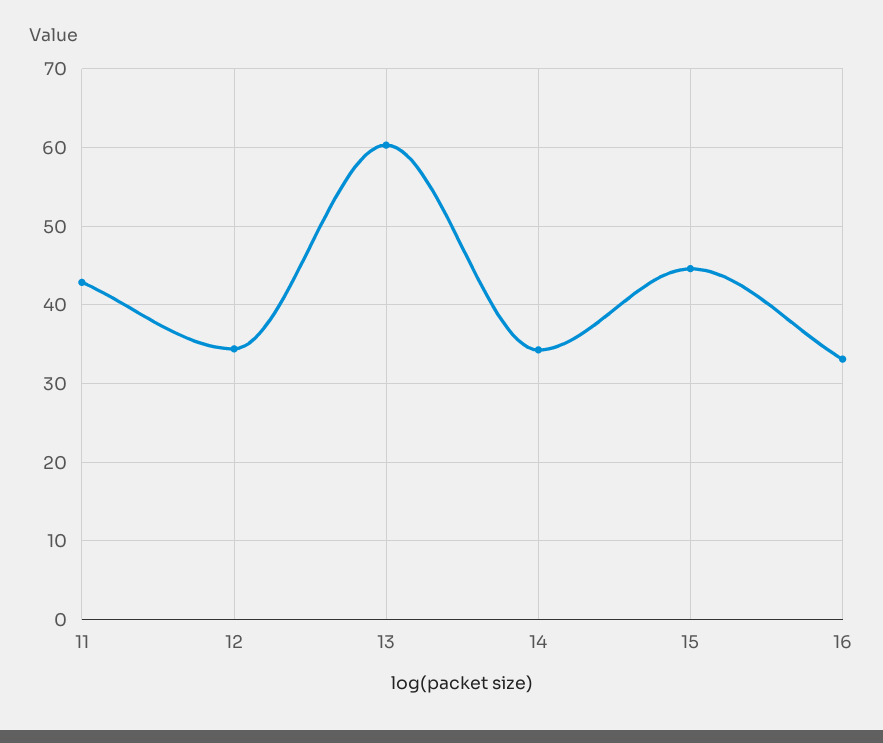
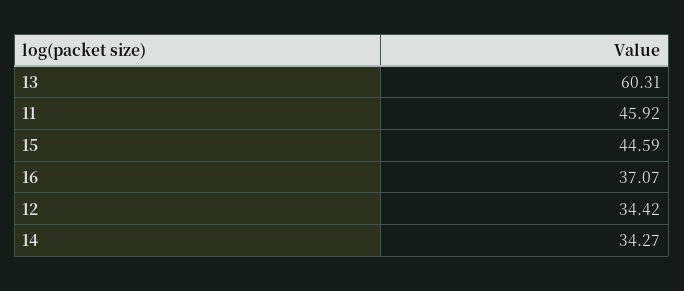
  {
-   "11": 43,
+   "11": 45.92,
    "12": 34.42,
    "13": 60.31,
    "14": 34.27,
    "15": 44.59,
-   "16": 33
+   "16": 37.07
  }

